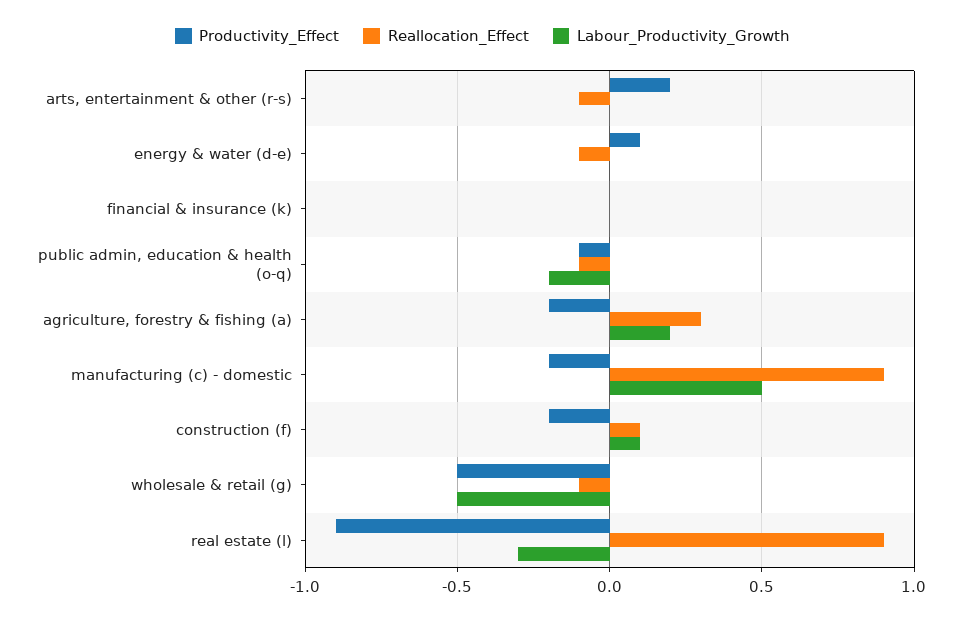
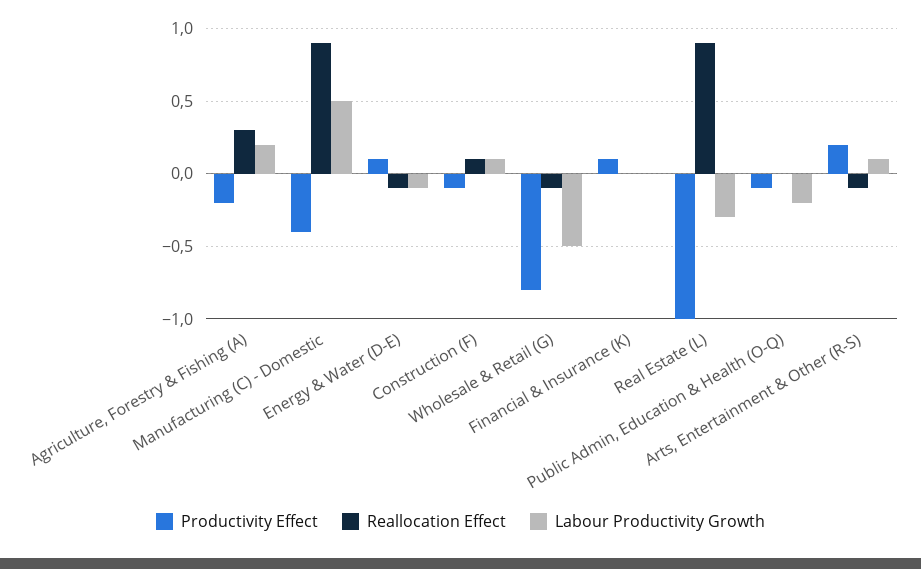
  {
    "Productivity_Effect": {
      "arts, entertainment & other (r-s)": 0.2,
      "energy & water (d-e)": 0.1,
-     "financial & insurance (k)": 0,
+     "financial & insurance (k)": 0.1,
      "public admin, education & health (o-q)": -0.1,
      "agriculture, forestry & fishing (a)": -0.2,
-     "manufacturing (c) - domestic": -0.2,
+     "manufacturing (c) - domestic": -0.4,
-     "construction (f)": -0.2,
+     "construction (f)": -0.1,
-     "wholesale & retail (g)": -0.5,
+     "wholesale & retail (g)": -0.8,
-     "real estate (l)": -0.9
+     "real estate (l)": -1
    },
    "Reallocation_Effect": {
      "arts, entertainment & other (r-s)": -0.1,
      "energy & water (d-e)": -0.1,
      "financial & insurance (k)": 0,
-     "public admin, education & health (o-q)": -0.1,
+     "public admin, education & health (o-q)": 0,
      "agriculture, forestry & fishing (a)": 0.3,
      "manufacturing (c) - domestic": 0.9,
      "construction (f)": 0.1,
      "wholesale & retail (g)": -0.1,
      "real estate (l)": 0.9
    },
    "Labour_Productivity_Growth": {
-     "arts, entertainment & other (r-s)": 0,
+     "arts, entertainment & other (r-s)": 0.1,
-     "energy & water (d-e)": 0,
+     "energy & water (d-e)": -0.1,
      "financial & insurance (k)": 0,
      "public admin, education & health (o-q)": -0.2,
      "agriculture, forestry & fishing (a)": 0.2,
      "manufacturing (c) - domestic": 0.5,
      "construction (f)": 0.1,
      "wholesale & retail (g)": -0.5,
      "real estate (l)": -0.3
    }
  }

